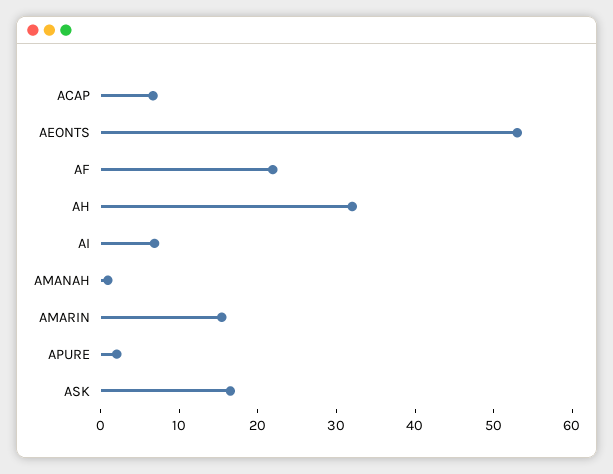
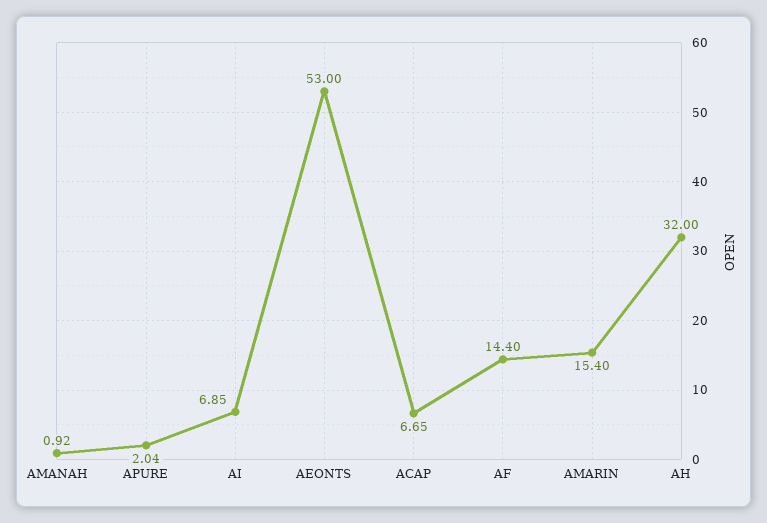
  {
    "ACAP": 6.65,
    "AEONTS": 53,
-   "AF": 22,
+   "AF": 14.4,
    "AH": 32,
    "AI": 6.85,
    "AMANAH": 0.92,
    "AMARIN": 15.4,
-   "APURE": 2.04,
+   "APURE": 2.04
-   "ASK": 16
  }

